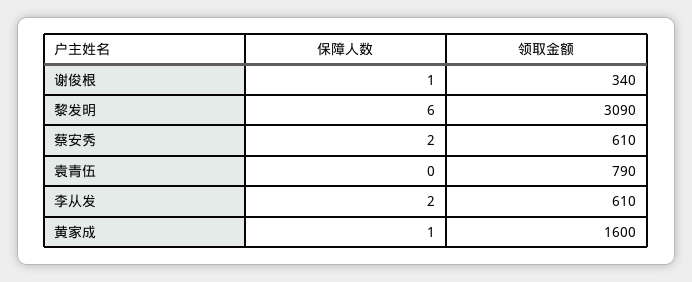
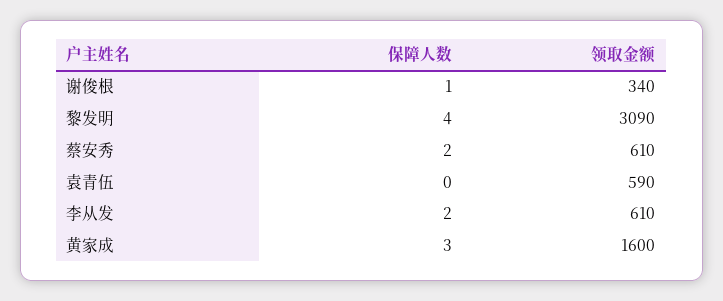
  {
    "保障人数": {
      "谢俊根": 1,
-     "黎发明": 6,
+     "黎发明": 4,
      "蔡安秀": 2,
      "袁青伍": 0,
      "李从发": 2,
-     "黄家成": 1
+     "黄家成": 3
    },
    "领取金额": {
      "谢俊根": 340,
      "黎发明": 3090,
      "蔡安秀": 610,
-     "袁青伍": 790,
+     "袁青伍": 590,
      "李从发": 610,
      "黄家成": 1600
    }
  }

